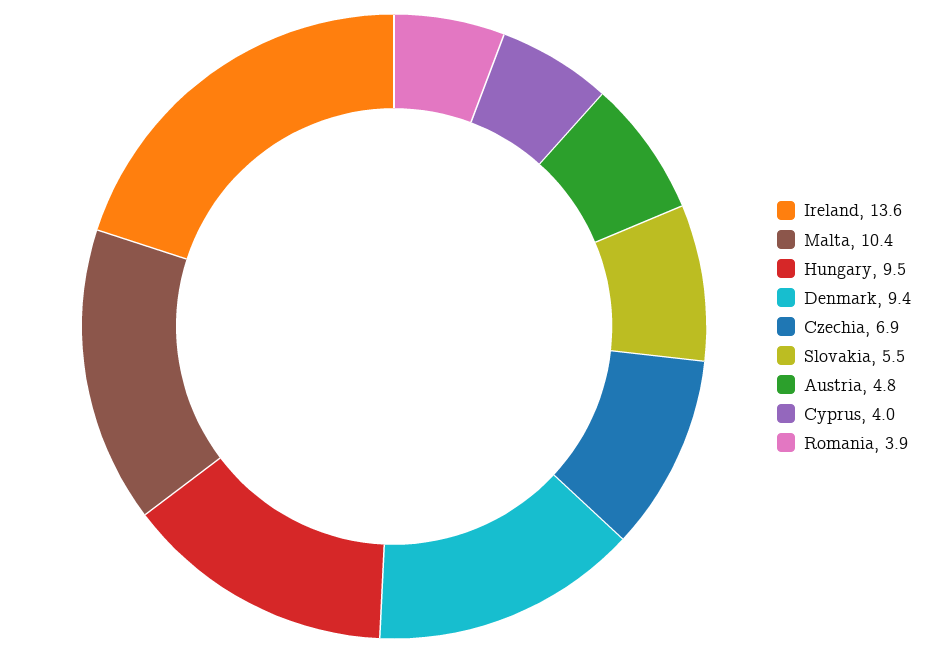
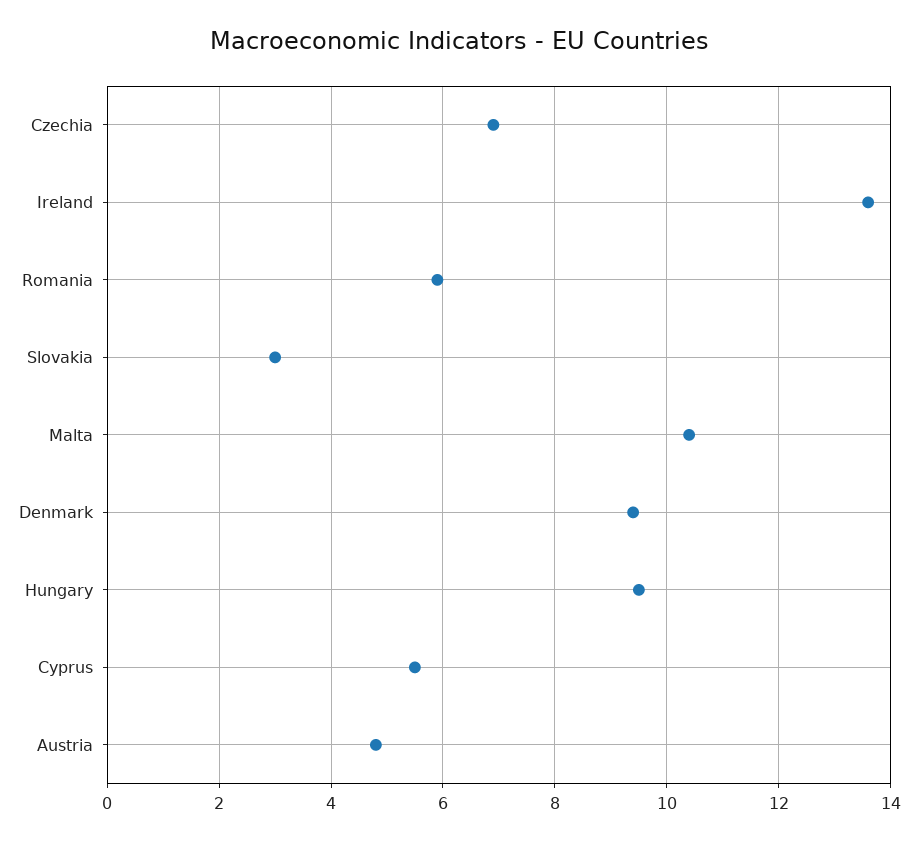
  {
    "Ireland": 13.6,
    "Malta": 10.4,
    "Hungary": 9.5,
    "Denmark": 9.4,
    "Czechia": 6.9,
-   "Slovakia": 5.5,
+   "Slovakia": 3,
    "Austria": 4.8,
-   "Cyprus": 4,
+   "Cyprus": 5.5,
-   "Romania": 3.9
+   "Romania": 6
  }

